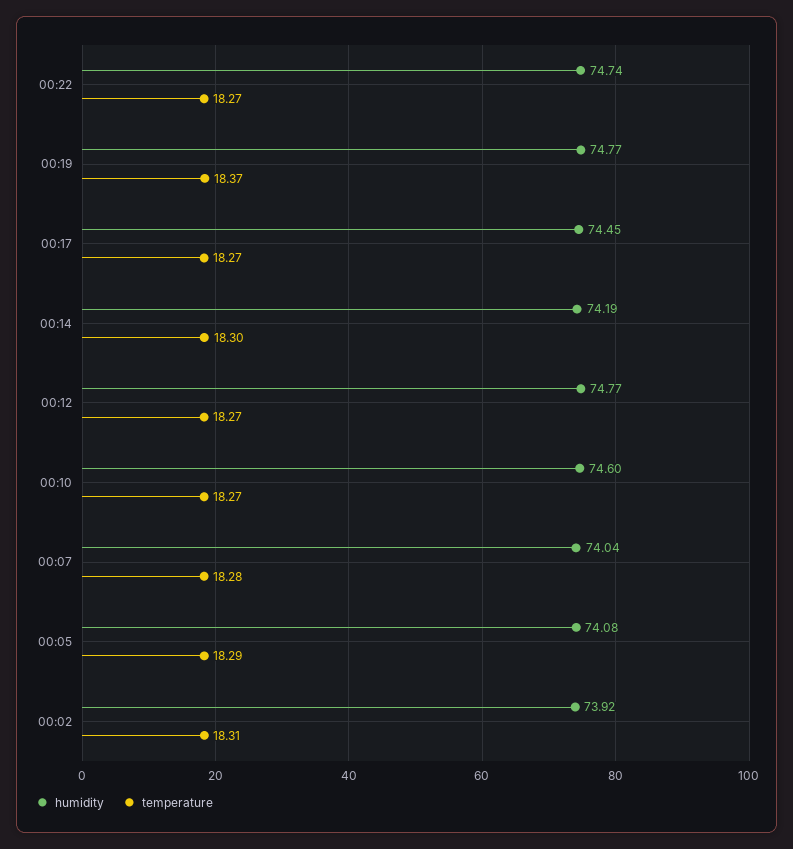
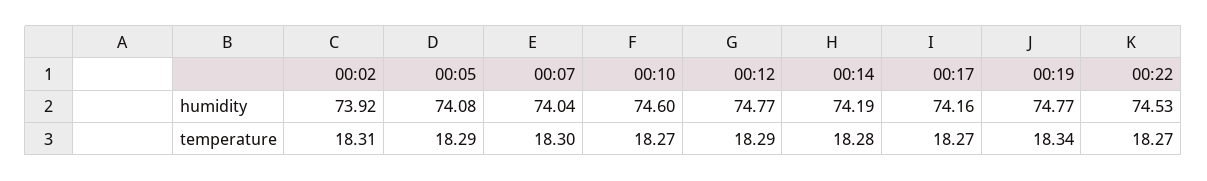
  {
    "humidity": {
-     "00:22": 74.74,
+     "00:22": 74.53,
      "00:19": 74.77,
-     "00:17": 74.45,
+     "00:17": 74.16,
      "00:14": 74.19,
      "00:12": 74.77,
      "00:10": 74.6,
      "00:07": 74.04,
      "00:05": 74.08,
      "00:02": 73.92
    },
    "temperature": {
      "00:22": 18.27,
-     "00:19": 18.37,
+     "00:19": 18.34,
      "00:17": 18.27,
-     "00:14": 18.3,
+     "00:14": 18.28,
-     "00:12": 18.27,
+     "00:12": 18.29,
      "00:10": 18.27,
-     "00:07": 18.28,
+     "00:07": 18.3,
      "00:05": 18.29,
      "00:02": 18.31
    }
  }

